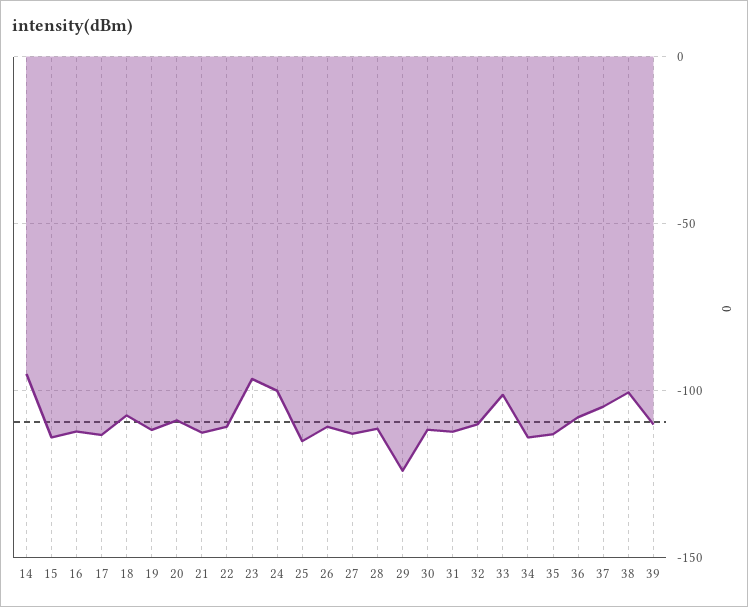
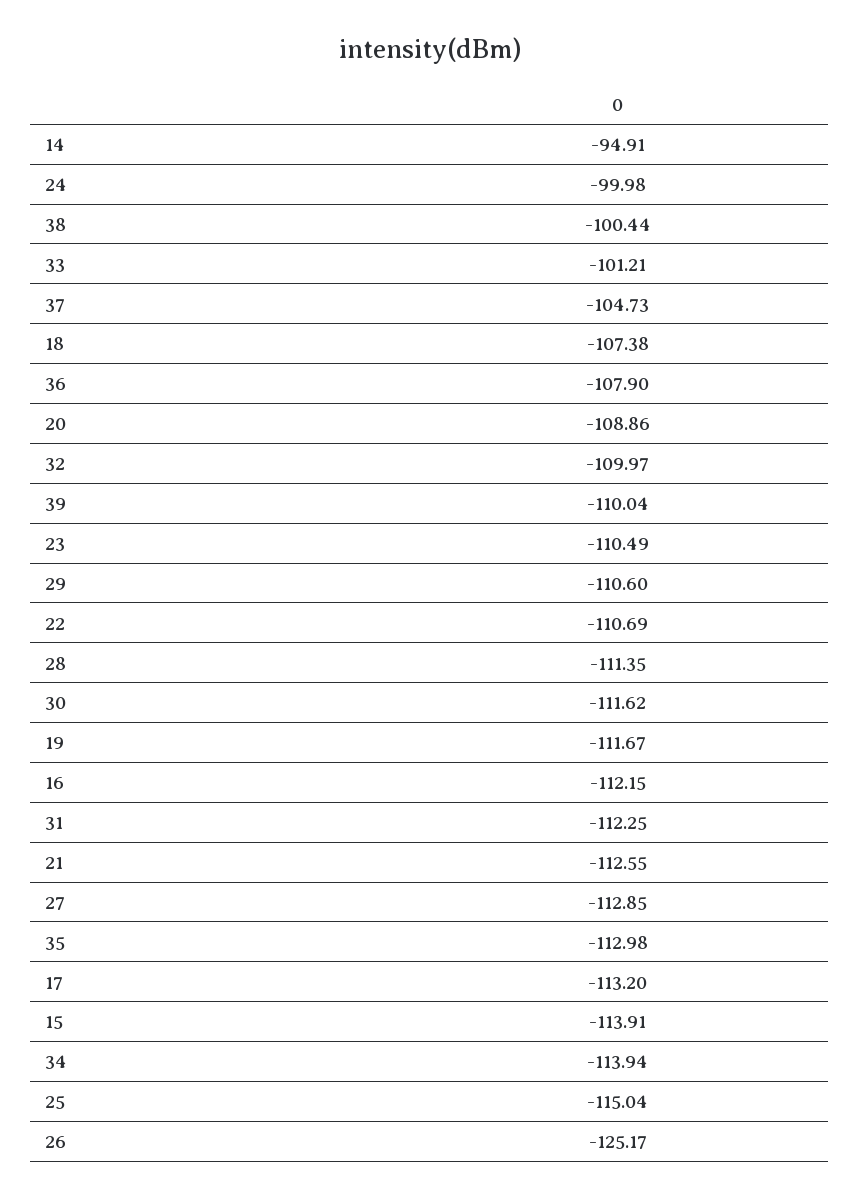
  {
    "14": -94.91,
    "15": -113.91,
    "16": -112.15,
    "17": -113.2,
    "18": -107.38,
    "19": -111.67,
    "20": -108.86,
    "21": -112.55,
    "22": -110.69,
-   "23": -95,
+   "23": -110.49,
    "24": -99.98,
    "25": -115.04,
-   "26": -110,
+   "26": -125.17,
    "27": -112.85,
    "28": -111.35,
-   "29": -125,
+   "29": -110.6,
    "30": -111.62,
    "31": -112.25,
    "32": -109.97,
    "33": -101.21,
    "34": -113.94,
    "35": -112.98,
    "36": -107.9,
    "37": -104.73,
    "38": -100.44,
    "39": -110.04
  }

